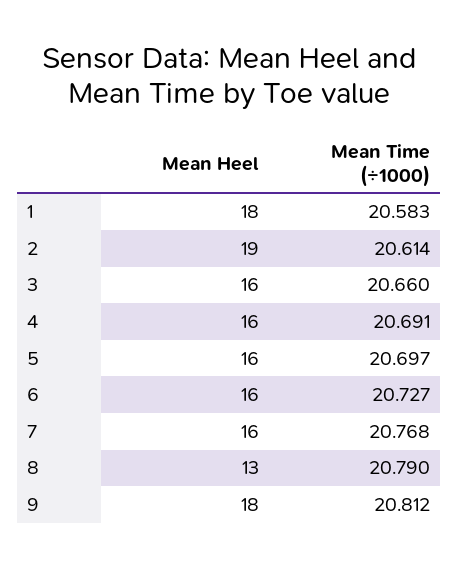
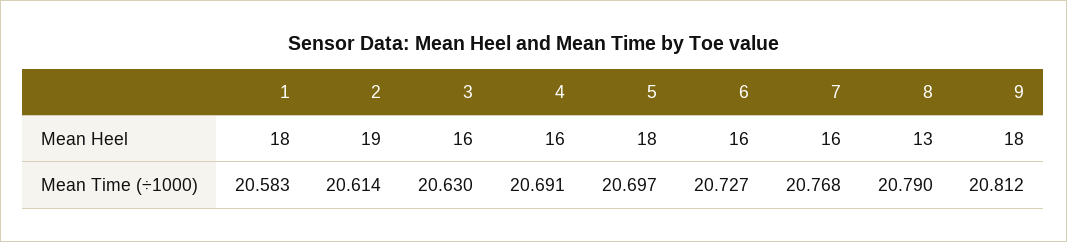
  {
    "Mean Heel": {
      "1": 18,
      "2": 19,
      "3": 16,
      "4": 16,
-     "5": 16,
+     "5": 18,
      "6": 16,
      "7": 16,
      "8": 13,
      "9": 18
    },
    "Mean Time (÷1000)": {
      "1": 20.583,
      "2": 20.614,
-     "3": 20.66,
+     "3": 20.63,
      "4": 20.691,
      "5": 20.697,
      "6": 20.727,
      "7": 20.768,
      "8": 20.79,
      "9": 20.812
    }
  }

